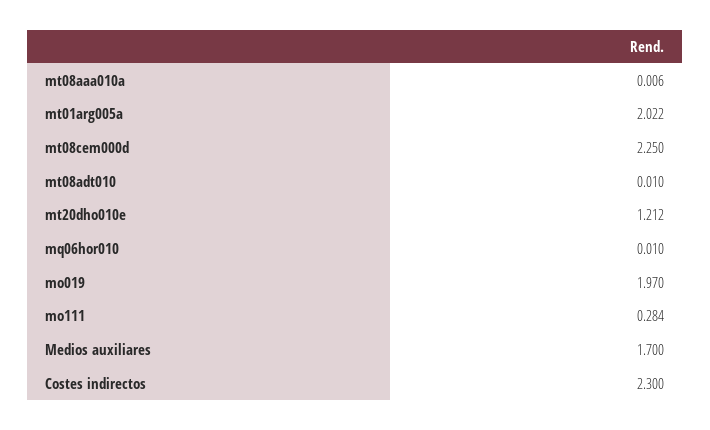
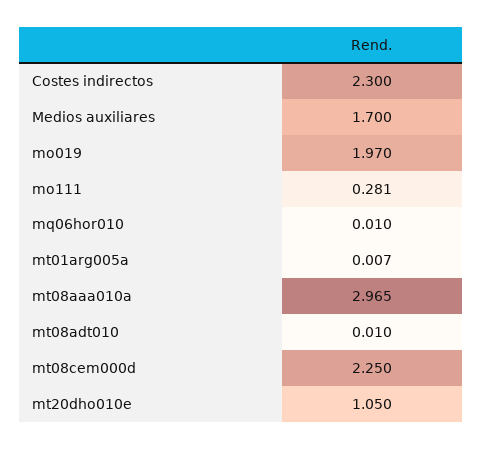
  {
-   "mt08aaa010a": 0.006,
+   "mt08aaa010a": 2.965,
-   "mt01arg005a": 2.022,
+   "mt01arg005a": 0.007,
    "mt08cem000d": 2.25,
    "mt08adt010": 0.01,
-   "mt20dho010e": 1.212,
+   "mt20dho010e": 1.05,
    "mq06hor010": 0.01,
    "mo019": 1.97,
-   "mo111": 0.284,
+   "mo111": 0.281,
    "Medios auxiliares": 1.7,
    "Costes indirectos": 2.3
  }

